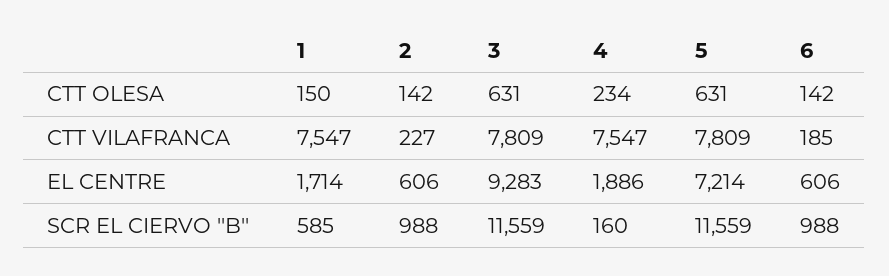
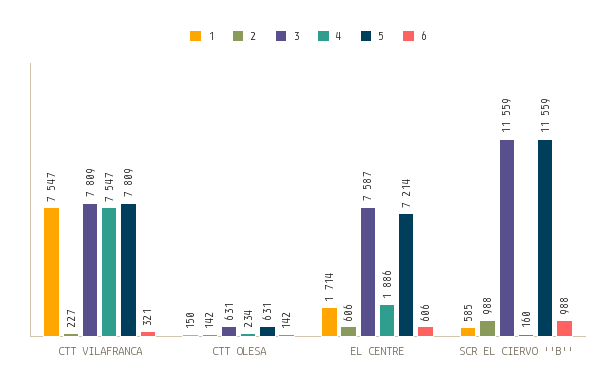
  {
    "1": {
      "CTT OLESA": 150,
      "CTT VILAFRANCA": 7547,
      "EL CENTRE": 1714,
      "SCR EL CIERVO ''B''": 585
    },
    "2": {
      "CTT OLESA": 142,
      "CTT VILAFRANCA": 227,
      "EL CENTRE": 606,
      "SCR EL CIERVO ''B''": 988
    },
    "3": {
      "CTT OLESA": 631,
      "CTT VILAFRANCA": 7809,
-     "EL CENTRE": 9283,
+     "EL CENTRE": 7587,
      "SCR EL CIERVO ''B''": 11559
    },
    "4": {
      "CTT OLESA": 234,
      "CTT VILAFRANCA": 7547,
      "EL CENTRE": 1886,
      "SCR EL CIERVO ''B''": 160
    },
    "5": {
      "CTT OLESA": 631,
      "CTT VILAFRANCA": 7809,
      "EL CENTRE": 7214,
      "SCR EL CIERVO ''B''": 11559
    },
    "6": {
      "CTT OLESA": 142,
-     "CTT VILAFRANCA": 185,
+     "CTT VILAFRANCA": 321,
      "EL CENTRE": 606,
      "SCR EL CIERVO ''B''": 988
    }
  }

